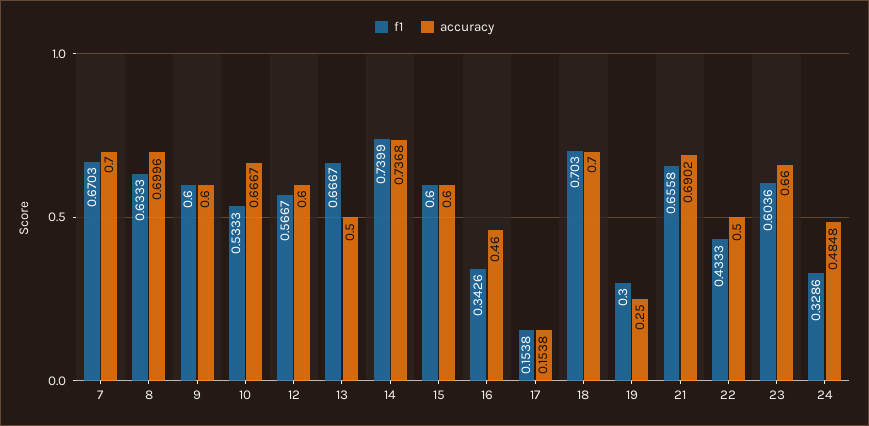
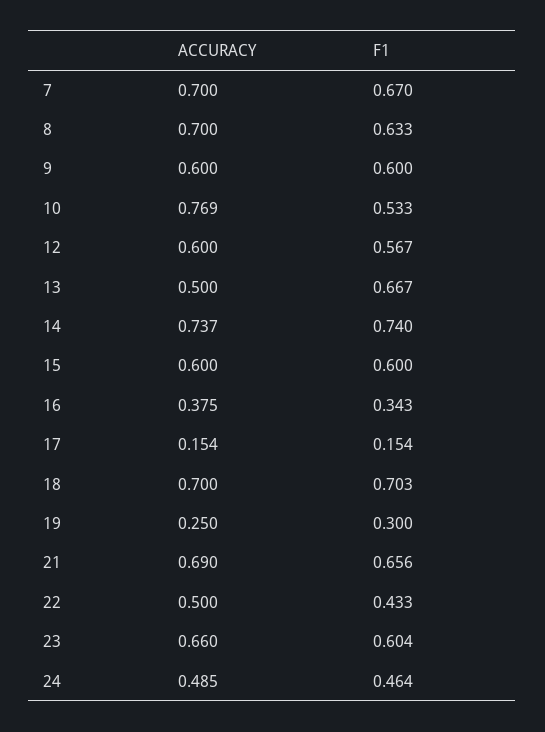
  {
    "f1": {
      "7": 0.6703,
      "8": 0.6333,
      "9": 0.6,
      "10": 0.5333,
      "12": 0.5667,
      "13": 0.6667,
      "14": 0.7399,
      "15": 0.6,
      "16": 0.3426,
      "17": 0.1538,
      "18": 0.703,
      "19": 0.3,
      "21": 0.6558,
      "22": 0.4333,
      "23": 0.6036,
-     "24": 0.3286
+     "24": 0.464
    },
    "accuracy": {
      "7": 0.7,
      "8": 0.6996,
      "9": 0.6,
-     "10": 0.6667,
+     "10": 0.769,
      "12": 0.6,
      "13": 0.5,
      "14": 0.7368,
      "15": 0.6,
-     "16": 0.46,
+     "16": 0.375,
      "17": 0.1538,
      "18": 0.7,
      "19": 0.25,
      "21": 0.6902,
      "22": 0.5,
      "23": 0.66,
      "24": 0.4848
    }
  }

